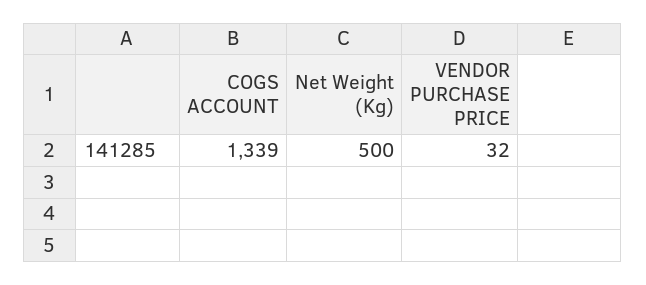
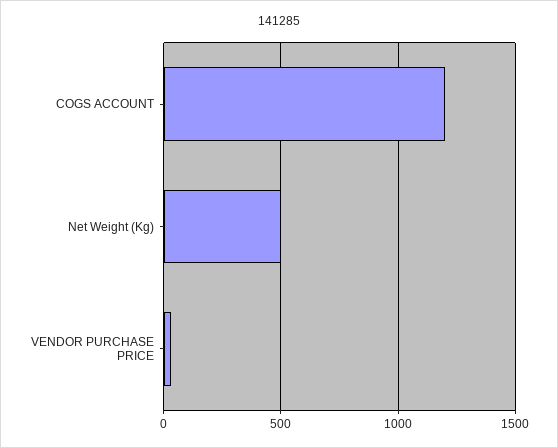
  {
-   "COGS ACCOUNT": 1339,
+   "COGS ACCOUNT": 1200,
    "Net Weight (Kg)": 500,
    "VENDOR PURCHASE PRICE": 32
  }

